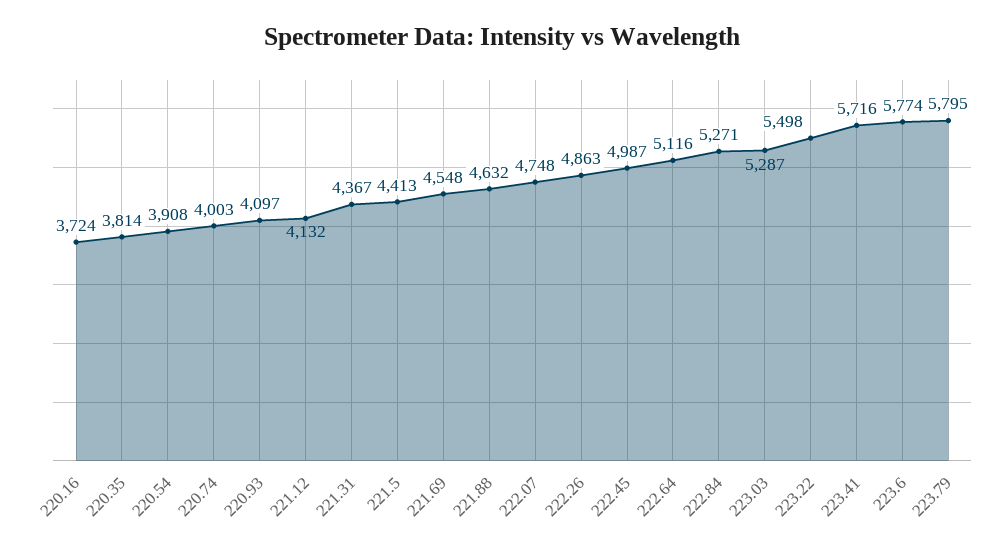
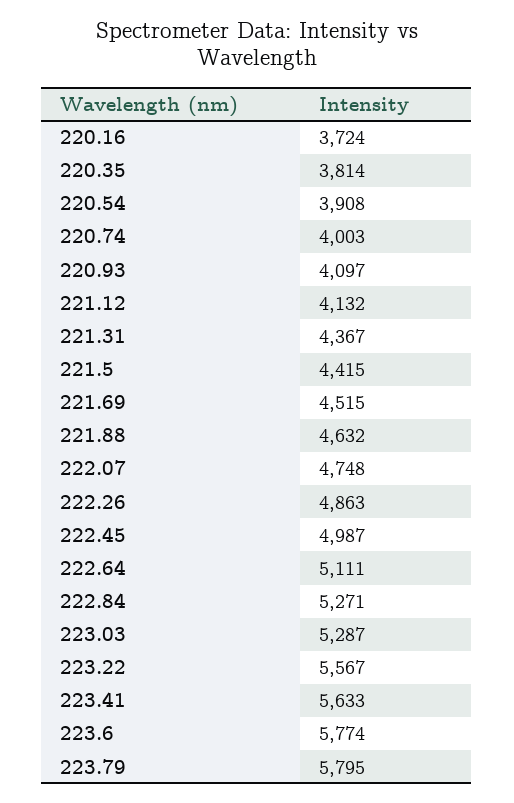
  {
    "220.16": 3724,
    "220.35": 3814,
    "220.54": 3908,
    "220.74": 4003,
    "220.93": 4097,
    "221.12": 4132,
    "221.31": 4367,
-   "221.5": 4413,
+   "221.5": 4415,
-   "221.69": 4548,
+   "221.69": 4515,
    "221.88": 4632,
    "222.07": 4748,
    "222.26": 4863,
    "222.45": 4987,
-   "222.64": 5116,
+   "222.64": 5111,
    "222.84": 5271,
    "223.03": 5287,
-   "223.22": 5498,
+   "223.22": 5567,
-   "223.41": 5716,
+   "223.41": 5633,
    "223.6": 5774,
    "223.79": 5795
  }

